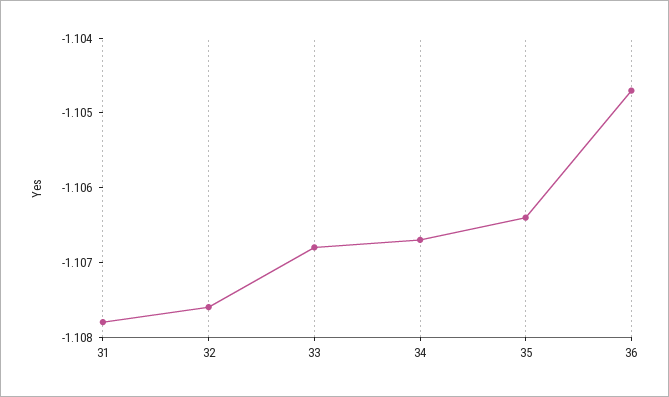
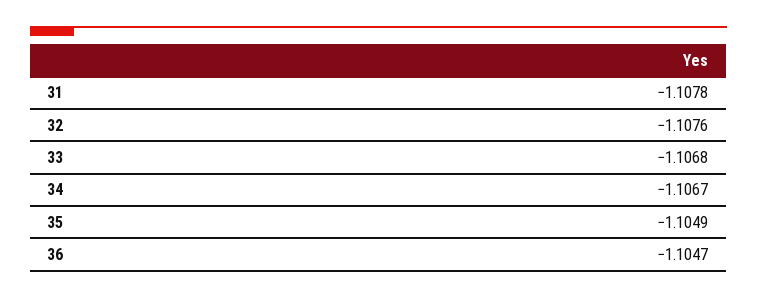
  {
    "31": -1.1078,
    "32": -1.1076,
    "33": -1.1068,
    "34": -1.1067,
-   "35": -1.1065,
+   "35": -1.1049,
    "36": -1.1047
  }

